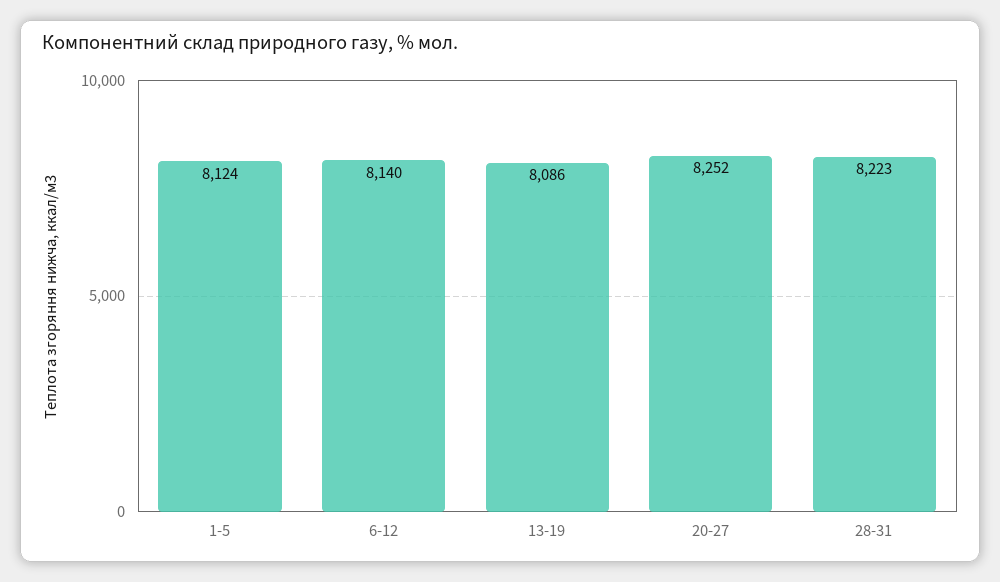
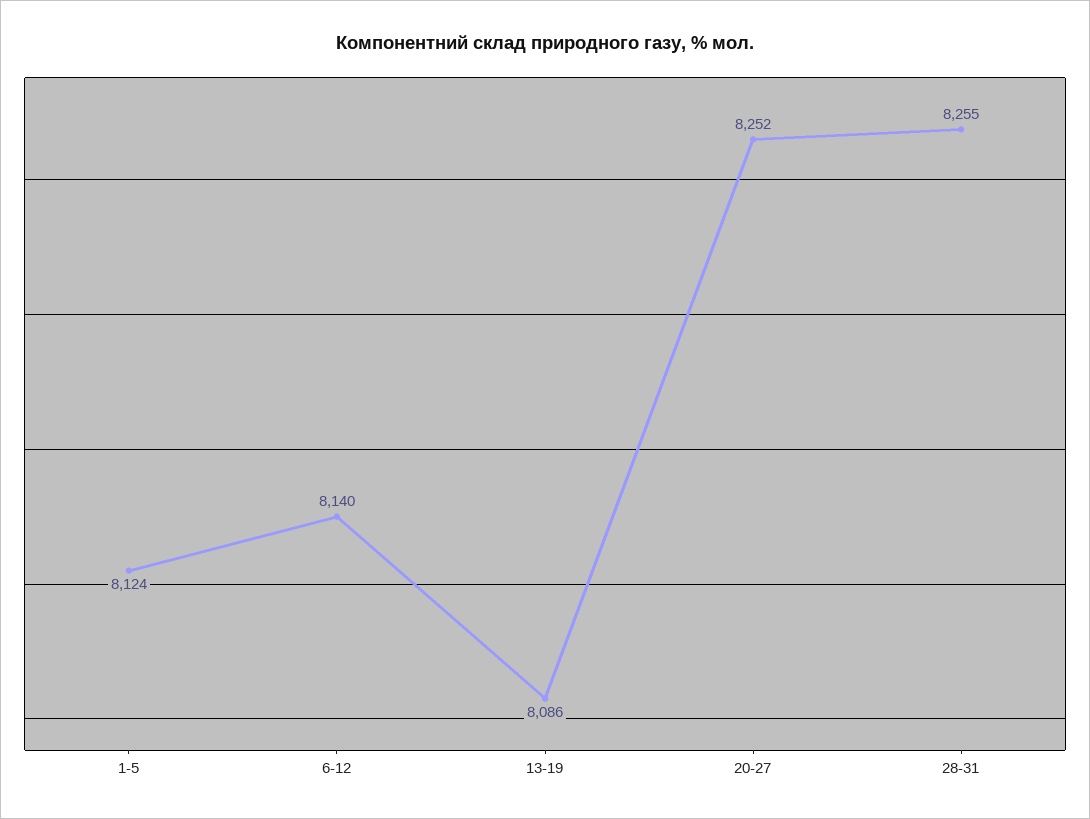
  {
    "1-5": 8124,
    "6-12": 8140,
    "13-19": 8086,
    "20-27": 8252,
-   "28-31": 8223
+   "28-31": 8255
  }

